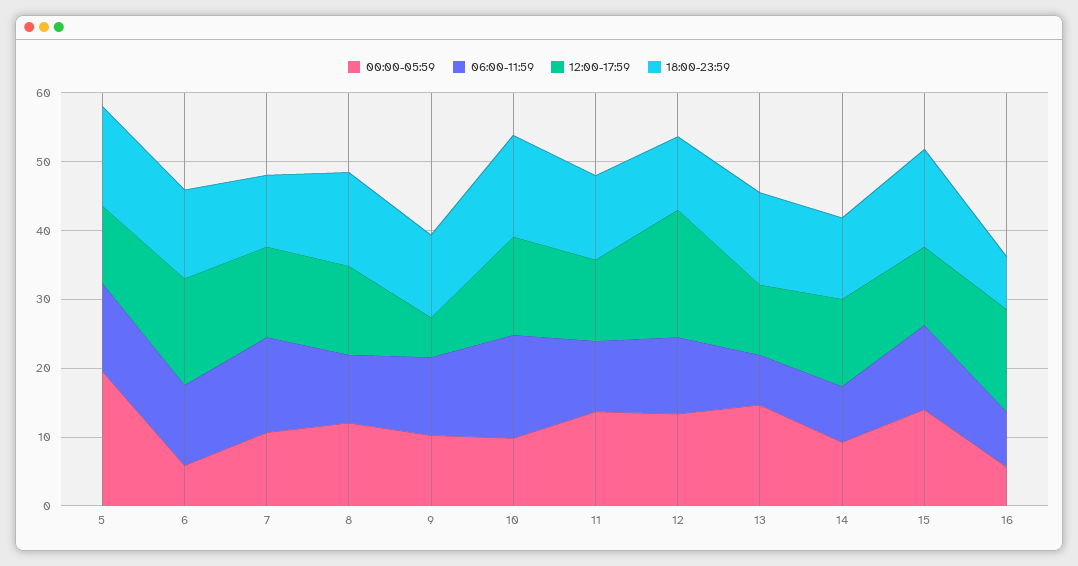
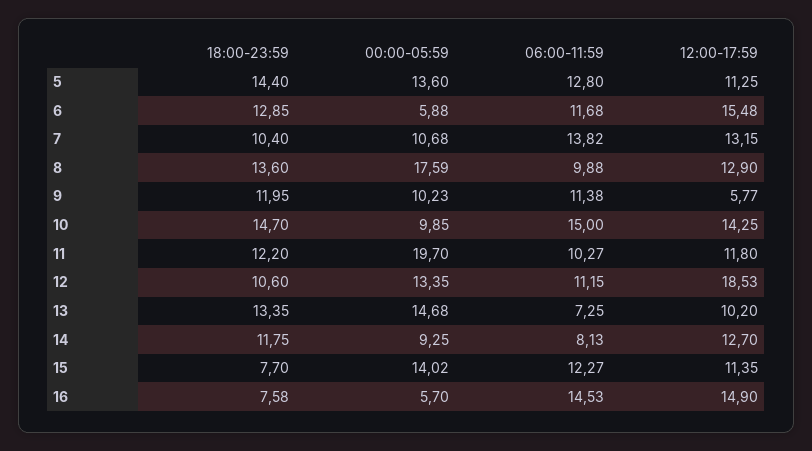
  {
    "00:00-05:59": {
-     "5": 20,
+     "5": 13.6,
      "6": 5.88,
      "7": 10.68,
-     "8": 12,
+     "8": 17.59,
      "9": 10.23,
      "10": 9.85,
-     "11": 14,
+     "11": 19.7,
      "12": 13.35,
      "13": 14.68,
      "14": 9.25,
      "15": 14.02,
      "16": 5.7
    },
    "06:00-11:59": {
      "5": 12.8,
      "6": 11.68,
      "7": 13.82,
      "8": 9.88,
      "9": 11.38,
      "10": 15,
      "11": 10.27,
      "12": 11.15,
      "13": 7.25,
      "14": 8.13,
      "15": 12.27,
-     "16": 8
+     "16": 14.53
    },
    "12:00-17:59": {
      "5": 11.25,
      "6": 15.48,
      "7": 13.15,
      "8": 12.9,
      "9": 5.77,
      "10": 14.25,
      "11": 11.8,
      "12": 18.53,
      "13": 10.2,
      "14": 12.7,
      "15": 11.35,
      "16": 14.9
    },
    "18:00-23:59": {
      "5": 14.4,
      "6": 12.85,
      "7": 10.4,
      "8": 13.6,
      "9": 11.95,
      "10": 14.7,
      "11": 12.2,
      "12": 10.6,
      "13": 13.35,
      "14": 11.75,
-     "15": 14,
+     "15": 7.7,
      "16": 7.58
    }
  }

